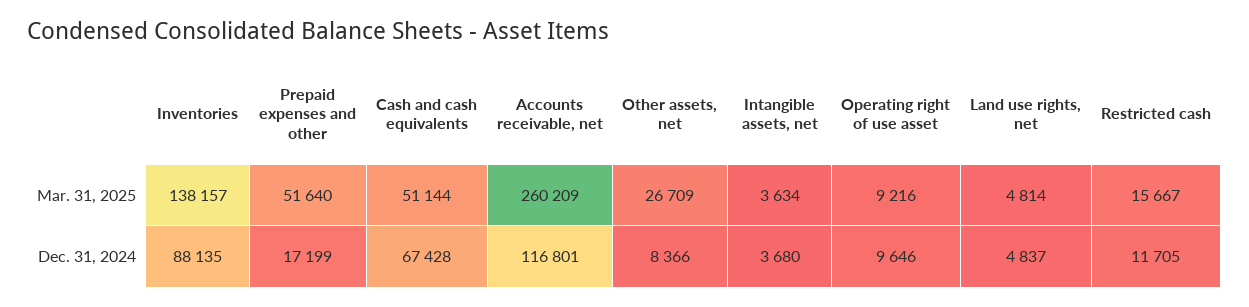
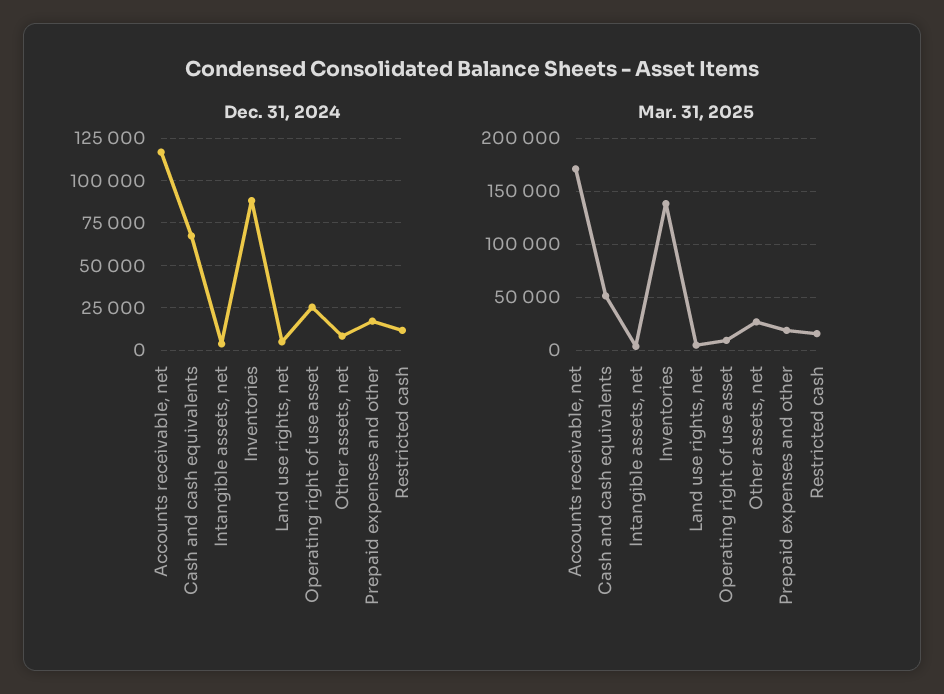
  {
    "Mar. 31, 2025": {
      "Inventories": 138157,
-     "Prepaid expenses and other": 51640,
+     "Prepaid expenses and other": 20000,
      "Cash and cash equivalents": 51144,
-     "Accounts receivable, net": 260209,
+     "Accounts receivable, net": 170000,
      "Other assets, net": 26709,
      "Intangible assets, net": 3634,
      "Operating right of use asset": 9216,
      "Land use rights, net": 4814,
      "Restricted cash": 15667
    },
    "Dec. 31, 2024": {
      "Inventories": 88135,
      "Prepaid expenses and other": 17199,
      "Cash and cash equivalents": 67428,
      "Accounts receivable, net": 116801,
      "Other assets, net": 8366,
      "Intangible assets, net": 3680,
-     "Operating right of use asset": 9646,
+     "Operating right of use asset": 25000,
      "Land use rights, net": 4837,
      "Restricted cash": 11705
    }
  }

